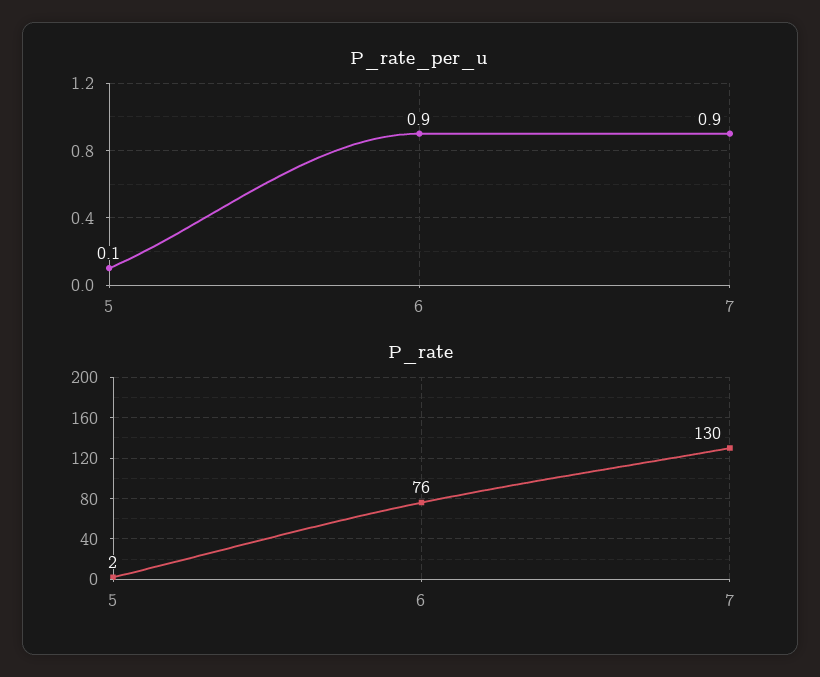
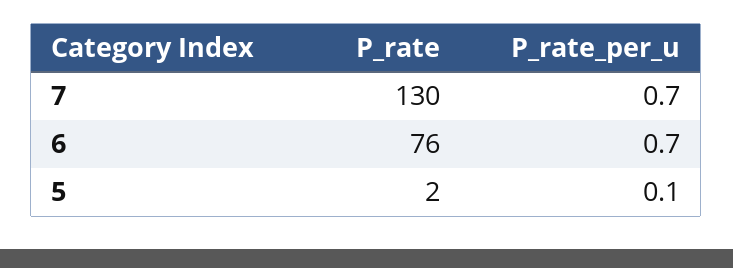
  {
    "P_rate_per_u": {
      "5": 0.1,
-     "6": 0.9,
+     "6": 0.7,
-     "7": 0.9
+     "7": 0.7
    },
    "P_rate": {
      "5": 2,
      "6": 76,
      "7": 130
    }
  }

